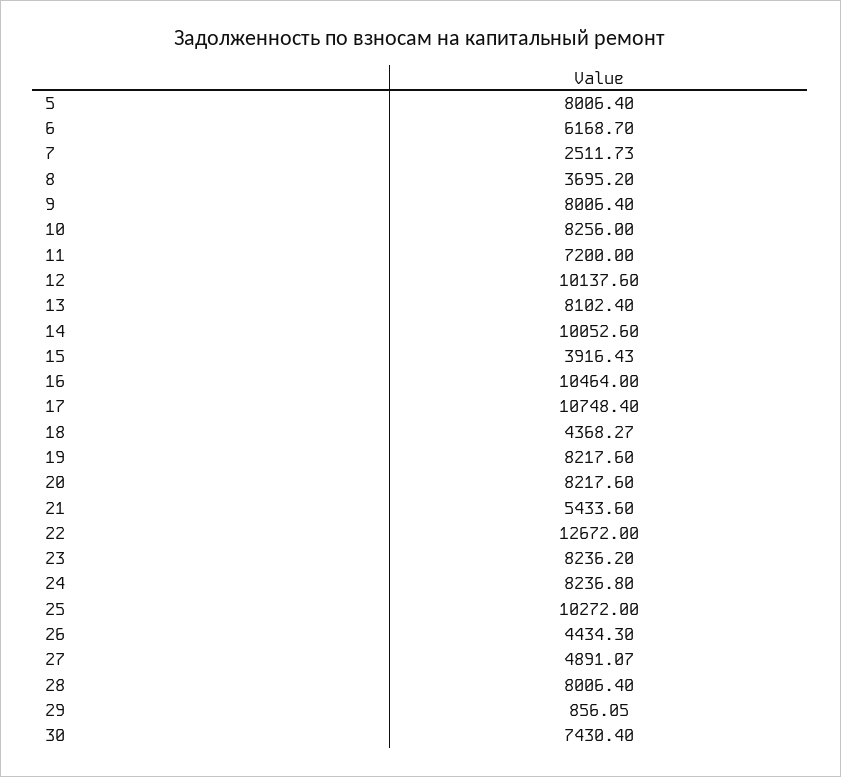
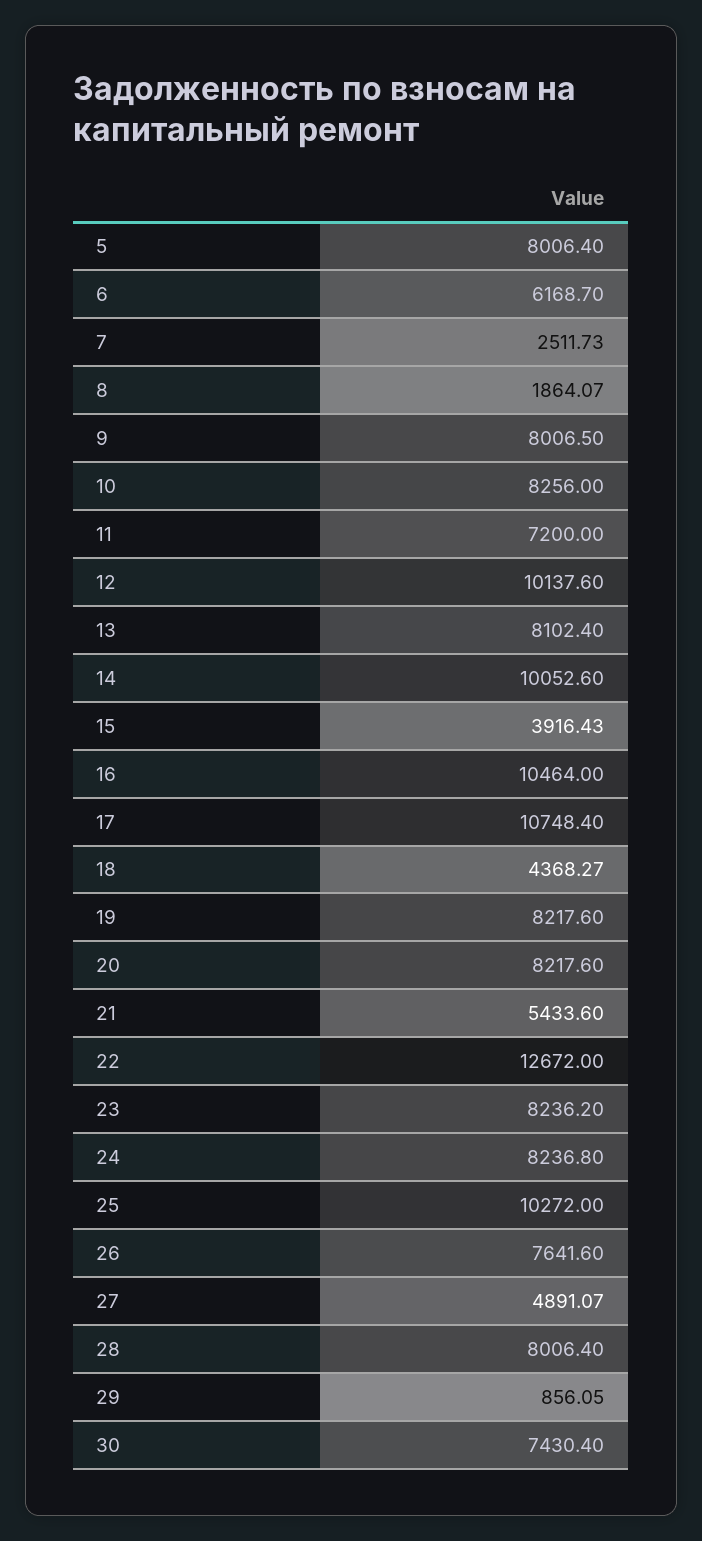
  {
    "5": 8006.4,
    "6": 6168.7,
    "7": 2511.73,
-   "8": 3695.2,
+   "8": 1864.07,
-   "9": 8006.4,
+   "9": 8006.5,
    "10": 8256,
    "11": 7200,
    "12": 10137.6,
    "13": 8102.4,
    "14": 10052.6,
    "15": 3916.43,
    "16": 10464,
    "17": 10748.4,
    "18": 4368.27,
    "19": 8217.6,
    "20": 8217.6,
    "21": 5433.6,
    "22": 12672,
    "23": 8236.2,
    "24": 8236.8,
    "25": 10272,
-   "26": 4434.3,
+   "26": 7641.6,
    "27": 4891.07,
    "28": 8006.4,
    "29": 856.05,
    "30": 7430.4
  }

